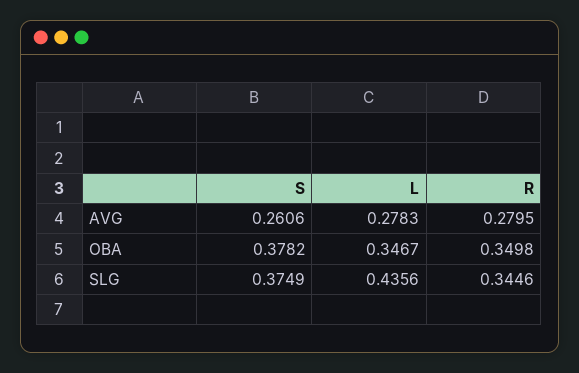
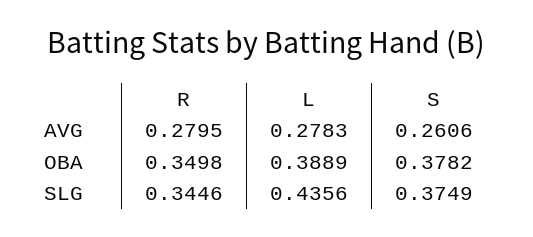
  {
    "S": {
      "AVG": 0.2606,
      "OBA": 0.3782,
      "SLG": 0.3749
    },
    "L": {
      "AVG": 0.2783,
-     "OBA": 0.3467,
+     "OBA": 0.3889,
      "SLG": 0.4356
    },
    "R": {
      "AVG": 0.2795,
      "OBA": 0.3498,
      "SLG": 0.3446
    }
  }

